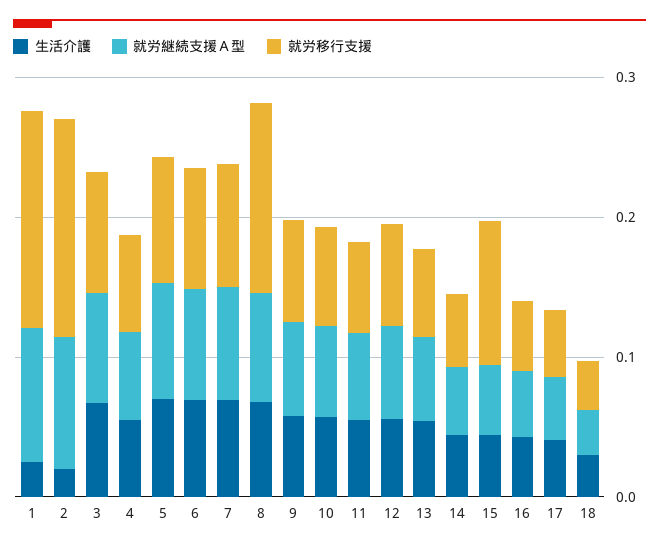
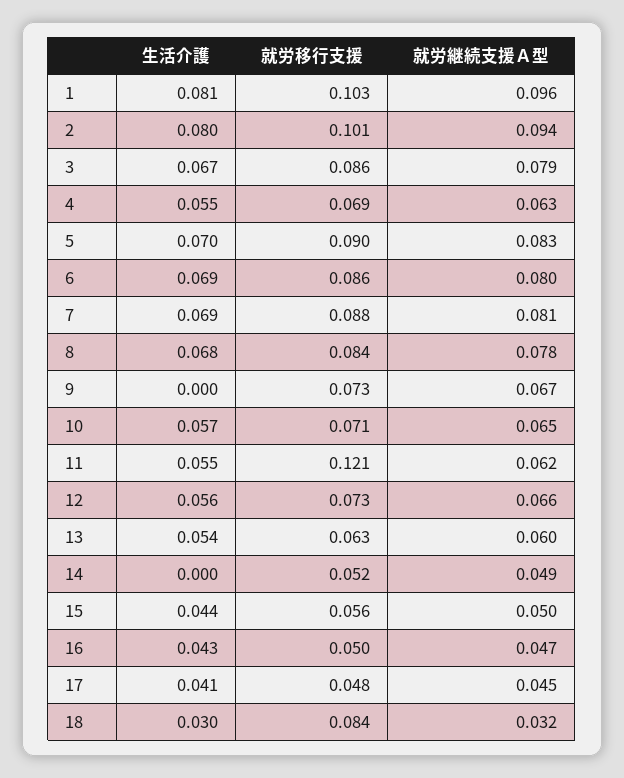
  {
    "生活介護": {
-     "1": 0.02,
+     "1": 0.081,
-     "2": 0.02,
+     "2": 0.08,
      "3": 0.067,
      "4": 0.055,
      "5": 0.07,
      "6": 0.069,
      "7": 0.069,
      "8": 0.068,
-     "9": 0.06,
+     "9": 0,
      "10": 0.057,
      "11": 0.055,
      "12": 0.056,
      "13": 0.054,
-     "14": 0.04,
+     "14": 0,
      "15": 0.044,
      "16": 0.043,
      "17": 0.041,
      "18": 0.03
    },
    "就労継続支援Ａ型": {
      "1": 0.096,
      "2": 0.094,
      "3": 0.079,
      "4": 0.063,
      "5": 0.083,
      "6": 0.08,
      "7": 0.081,
      "8": 0.078,
      "9": 0.067,
      "10": 0.065,
      "11": 0.062,
      "12": 0.066,
      "13": 0.06,
      "14": 0.049,
      "15": 0.05,
      "16": 0.047,
      "17": 0.045,
      "18": 0.032
    },
    "就労移行支援": {
-     "1": 0.16,
+     "1": 0.103,
-     "2": 0.16,
+     "2": 0.101,
      "3": 0.086,
      "4": 0.069,
      "5": 0.09,
      "6": 0.086,
      "7": 0.088,
-     "8": 0.14,
+     "8": 0.084,
      "9": 0.073,
      "10": 0.071,
-     "11": 0.06,
+     "11": 0.121,
      "12": 0.073,
      "13": 0.063,
      "14": 0.052,
-     "15": 0.1,
+     "15": 0.056,
      "16": 0.05,
      "17": 0.048,
-     "18": 0.04
+     "18": 0.084
    }
  }

